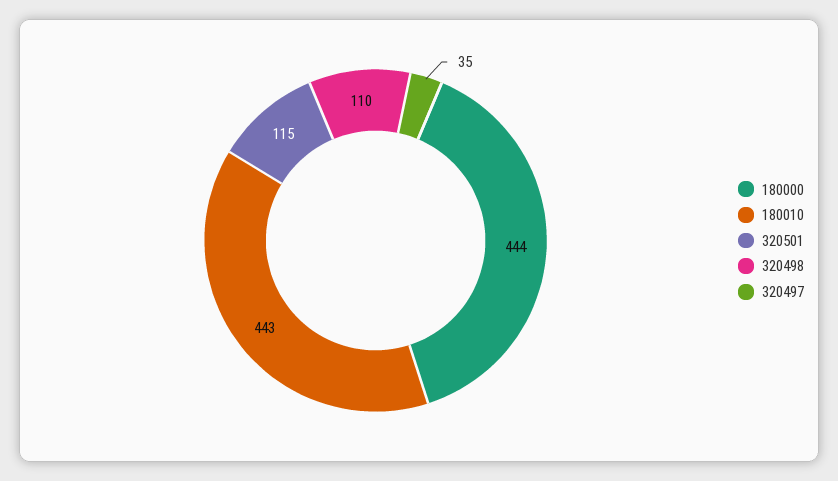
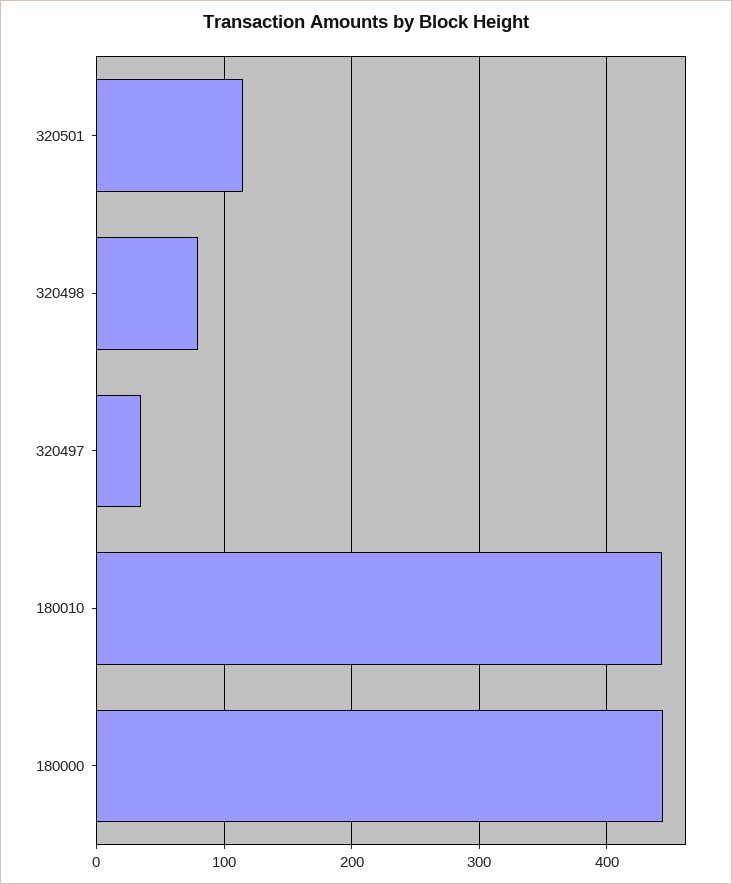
  {
    "180000": 444,
    "180010": 443,
    "320501": 115,
-   "320498": 110,
+   "320498": 80,
    "320497": 35
  }

